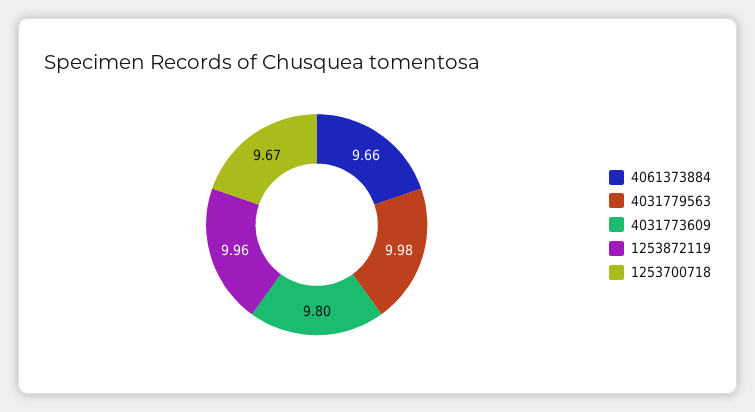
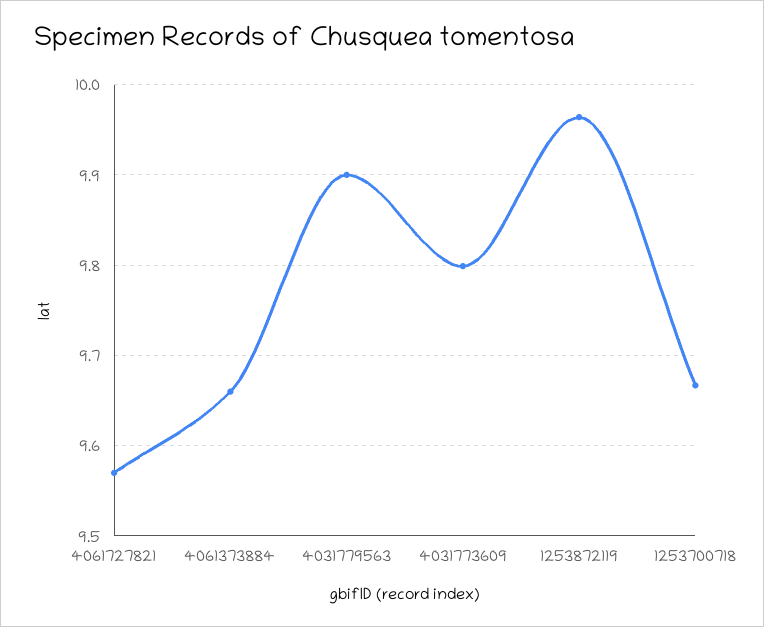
  {
    "4061373884": 9.66,
-   "4031779563": 9.98,
+   "4031779563": 9.9,
    "4031773609": 9.8,
    "1253872119": 9.96,
-   "1253700718": 9.67
+   "1253700718": 9.67,
+   "4061727821": 9.57
  }

